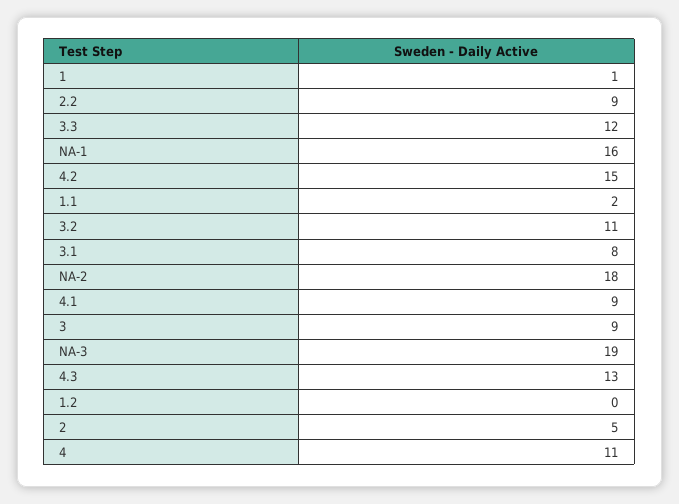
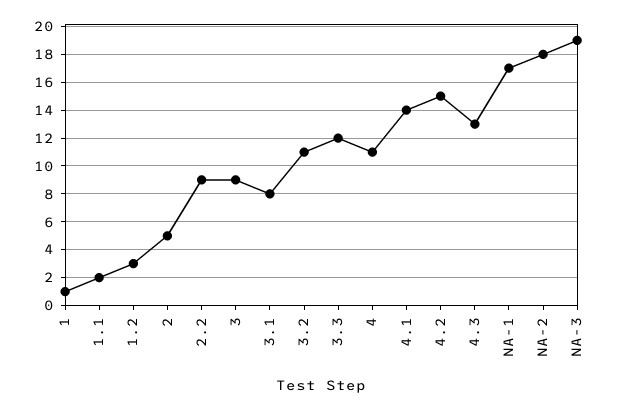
  {
    "1": 1,
    "2.2": 9,
    "3.3": 12,
-   "NA-1": 16,
+   "NA-1": 17,
    "4.2": 15,
    "1.1": 2,
    "3.2": 11,
    "3.1": 8,
    "NA-2": 18,
-   "4.1": 9,
+   "4.1": 14,
    "3": 9,
    "NA-3": 19,
    "4.3": 13,
-   "1.2": 0,
+   "1.2": 3,
    "2": 5,
    "4": 11
  }

